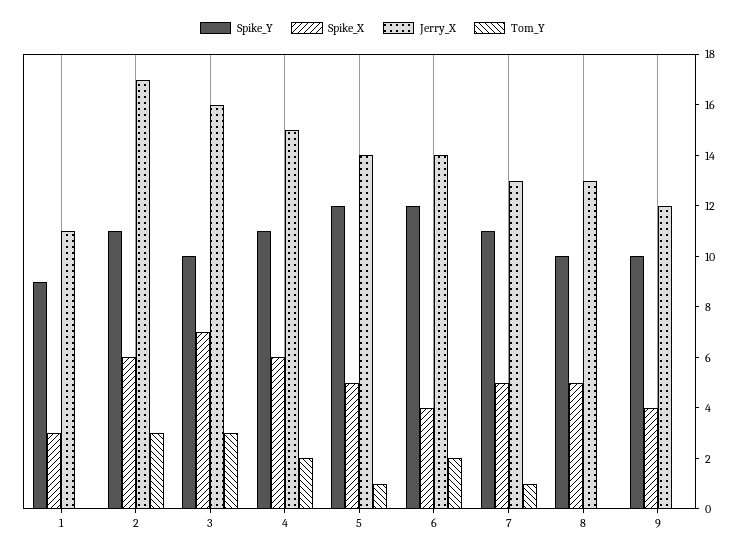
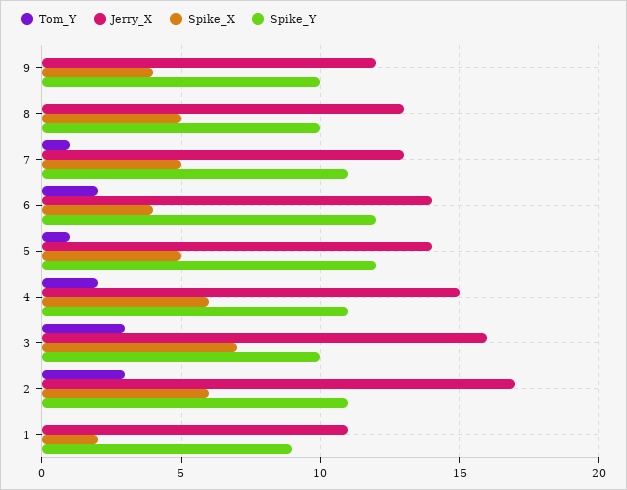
  {
    "Spike_Y": {
      "1": 9,
      "2": 11,
      "3": 10,
      "4": 11,
      "5": 12,
      "6": 12,
      "7": 11,
      "8": 10,
      "9": 10
    },
    "Spike_X": {
-     "1": 3,
+     "1": 2,
      "2": 6,
      "3": 7,
      "4": 6,
      "5": 5,
      "6": 4,
      "7": 5,
      "8": 5,
      "9": 4
    },
    "Jerry_X": {
      "1": 11,
      "2": 17,
      "3": 16,
      "4": 15,
      "5": 14,
      "6": 14,
      "7": 13,
      "8": 13,
      "9": 12
    },
    "Tom_Y": {
      "1": 0,
      "2": 3,
      "3": 3,
      "4": 2,
      "5": 1,
      "6": 2,
      "7": 1,
      "8": 0,
      "9": 0
    }
  }

